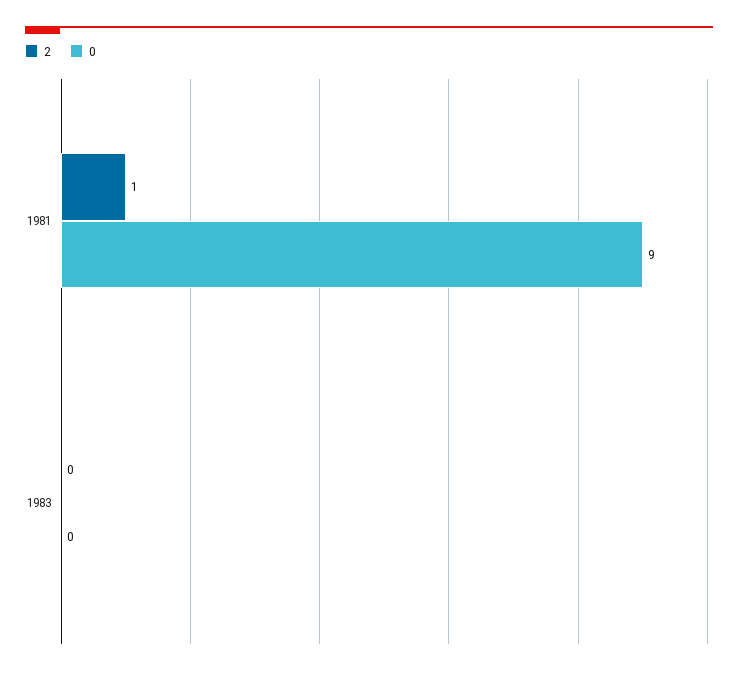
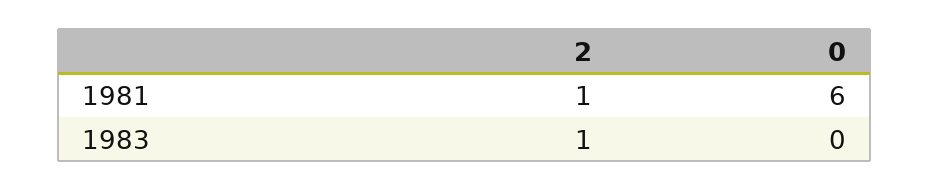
  {
    "2": {
      "1981": 1,
-     "1983": 0
+     "1983": 1
    },
    "0": {
-     "1981": 9,
+     "1981": 6,
      "1983": 0
    }
  }

